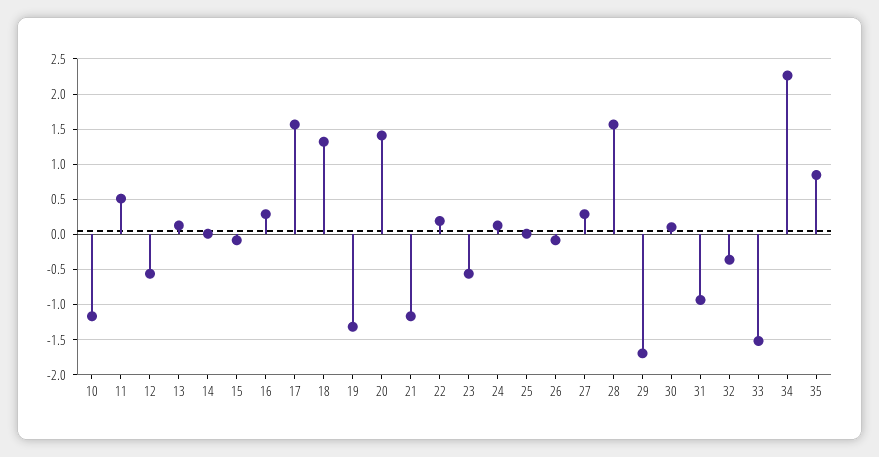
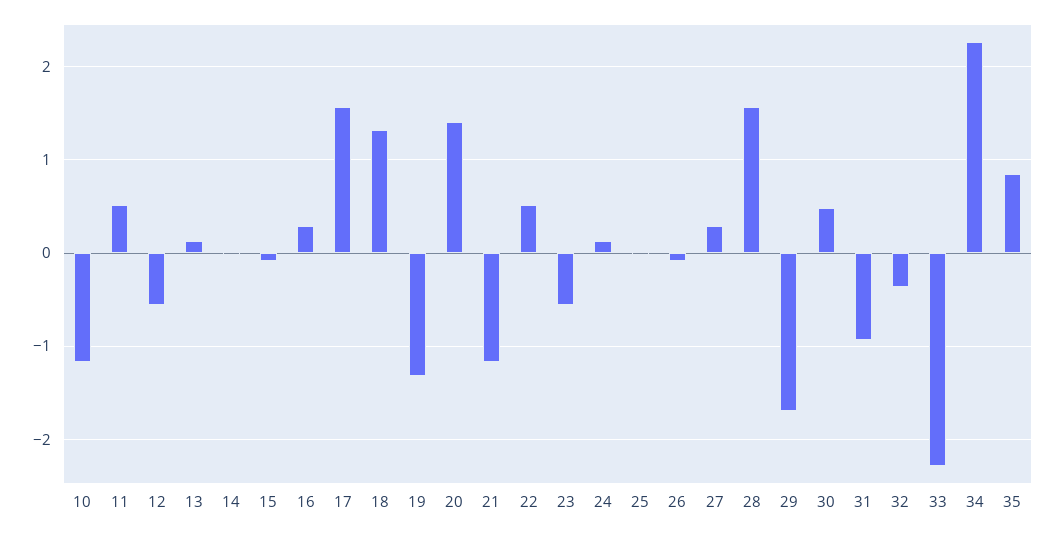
  {
    "10": -1.2,
    "11": 0.5,
    "12": -0.6,
    "13": 0.1,
    "14": 0,
    "15": -0.1,
    "16": 0.3,
    "17": 1.6,
    "18": 1.3,
    "19": -1.3,
    "20": 1.4,
    "21": -1.2,
-   "22": 0.2,
+   "22": 0.5,
    "23": -0.6,
    "24": 0.1,
    "25": 0,
    "26": -0.1,
    "27": 0.3,
    "28": 1.6,
    "29": -1.7,
-   "30": 0.1,
+   "30": 0.5,
    "31": -0.9,
    "32": -0.4,
-   "33": -1.5,
+   "33": -2.3,
    "34": 2.3,
    "35": 0.8
  }

